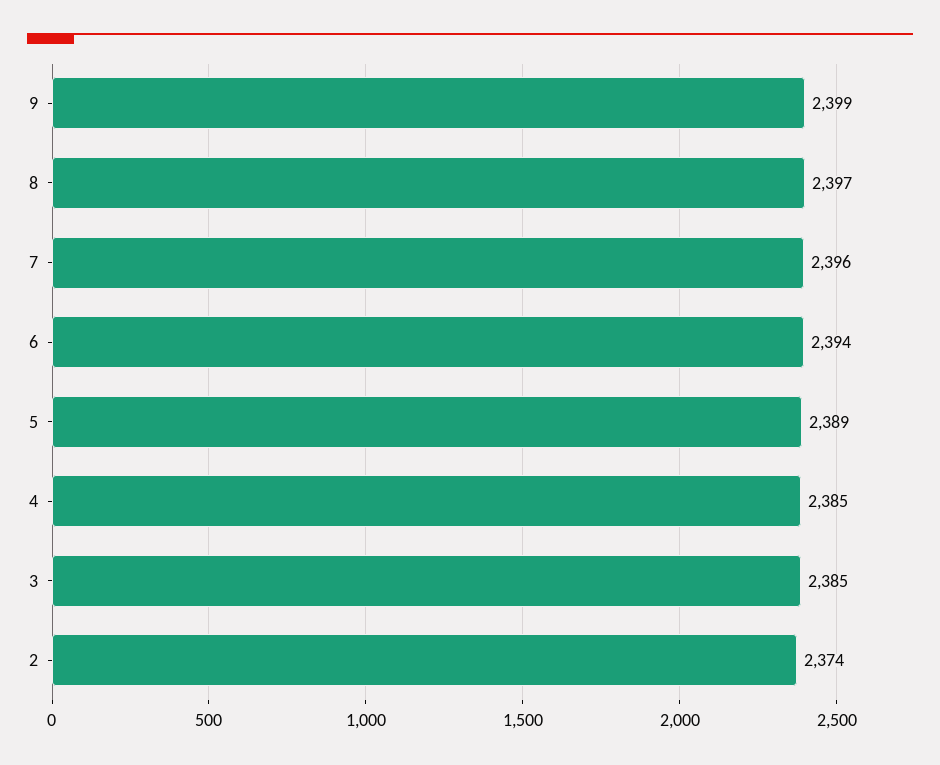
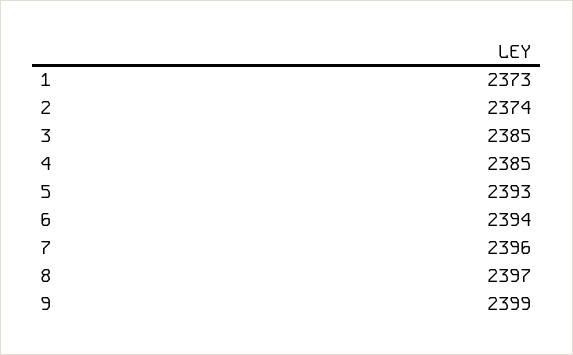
  {
    "9": 2399,
    "8": 2397,
    "7": 2396,
    "6": 2394,
-   "5": 2389,
+   "5": 2393,
    "4": 2385,
    "3": 2385,
-   "2": 2374
+   "2": 2374,
+   "1": 2373
  }

